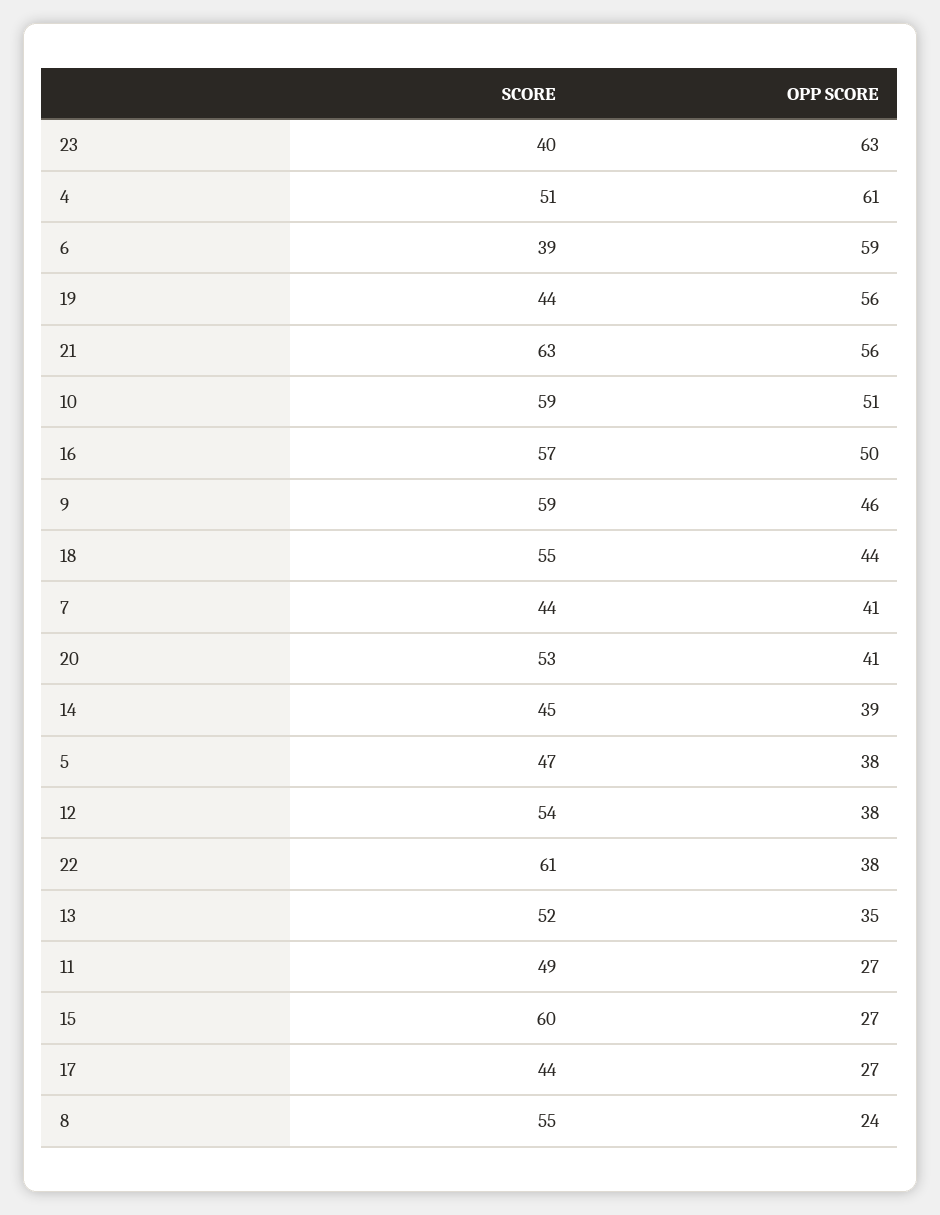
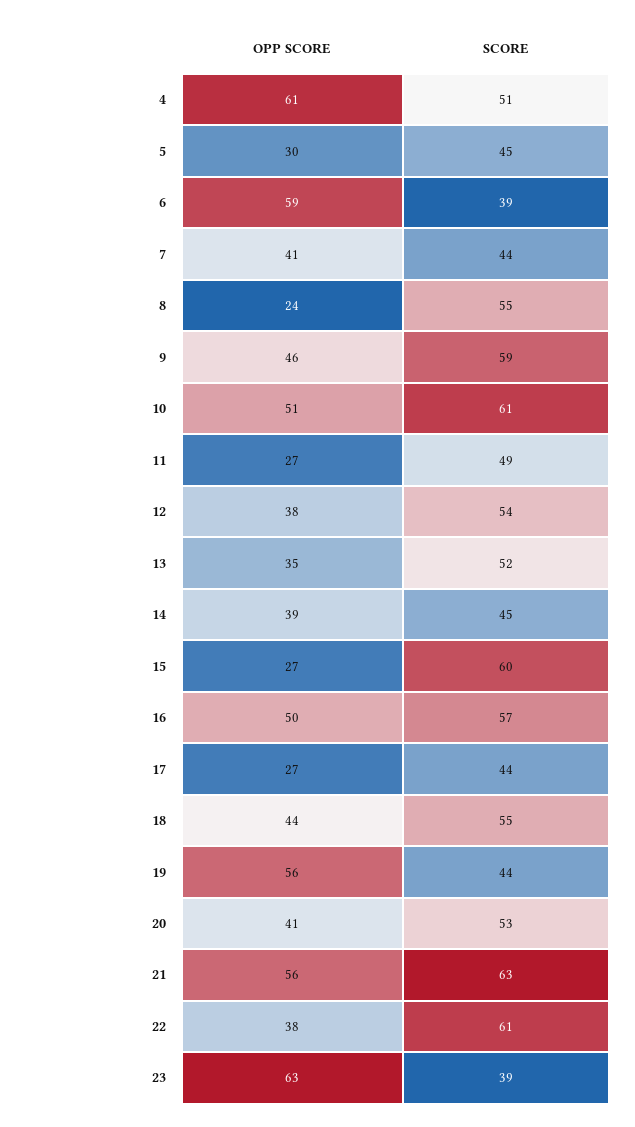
  {
    "SCORE": {
-     "23": 40,
+     "23": 39,
      "4": 51,
      "6": 39,
      "19": 44,
      "21": 63,
-     "10": 59,
+     "10": 61,
      "16": 57,
      "9": 59,
      "18": 55,
      "7": 44,
      "20": 53,
      "14": 45,
-     "5": 47,
+     "5": 45,
      "12": 54,
      "22": 61,
      "13": 52,
      "11": 49,
      "15": 60,
      "17": 44,
      "8": 55
    },
    "OPP SCORE": {
      "23": 63,
      "4": 61,
      "6": 59,
      "19": 56,
      "21": 56,
      "10": 51,
      "16": 50,
      "9": 46,
      "18": 44,
      "7": 41,
      "20": 41,
      "14": 39,
-     "5": 38,
+     "5": 30,
      "12": 38,
      "22": 38,
      "13": 35,
      "11": 27,
      "15": 27,
      "17": 27,
      "8": 24
    }
  }

